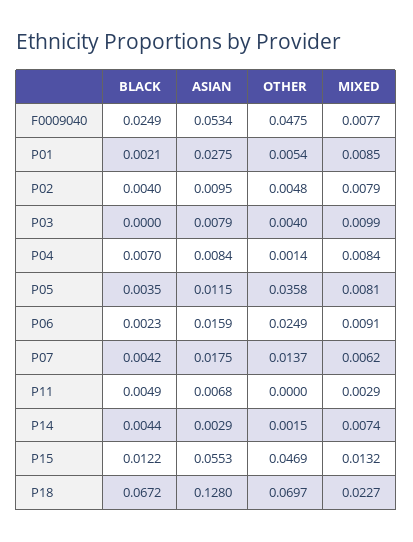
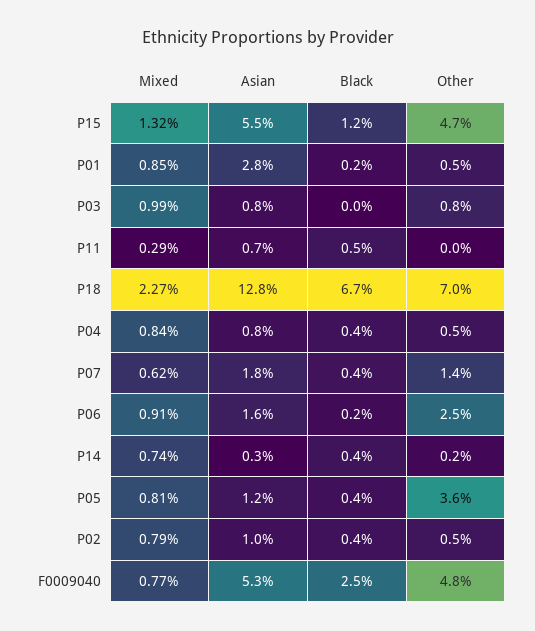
  {
    "BLACK": {
      "F0009040": 0.0249,
      "P01": 0.0021,
      "P02": 0.004,
      "P03": 0,
-     "P04": 0.007,
+     "P04": 0.004,
      "P05": 0.0035,
      "P06": 0.0023,
      "P07": 0.0042,
      "P11": 0.0049,
      "P14": 0.0044,
      "P15": 0.0122,
      "P18": 0.0672
    },
    "ASIAN": {
      "F0009040": 0.0534,
      "P01": 0.0275,
      "P02": 0.0095,
      "P03": 0.0079,
      "P04": 0.0084,
      "P05": 0.0115,
      "P06": 0.0159,
      "P07": 0.0175,
      "P11": 0.0068,
      "P14": 0.0029,
      "P15": 0.0553,
      "P18": 0.128
    },
    "OTHER": {
      "F0009040": 0.0475,
      "P01": 0.0054,
      "P02": 0.0048,
-     "P03": 0.004,
+     "P03": 0.008,
-     "P04": 0.0014,
+     "P04": 0.005,
      "P05": 0.0358,
      "P06": 0.0249,
      "P07": 0.0137,
      "P11": 0,
      "P14": 0.0015,
      "P15": 0.0469,
      "P18": 0.0697
    },
    "MIXED": {
      "F0009040": 0.0077,
      "P01": 0.0085,
      "P02": 0.0079,
      "P03": 0.0099,
      "P04": 0.0084,
      "P05": 0.0081,
      "P06": 0.0091,
      "P07": 0.0062,
      "P11": 0.0029,
      "P14": 0.0074,
      "P15": 0.0132,
      "P18": 0.0227
    }
  }

